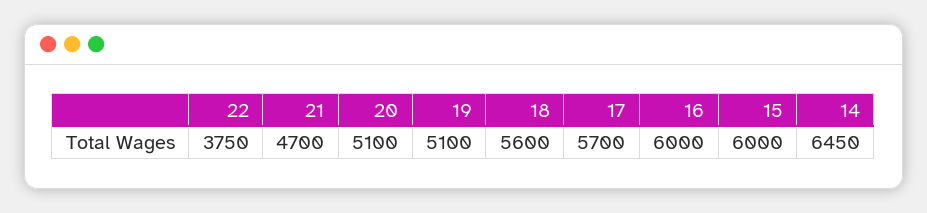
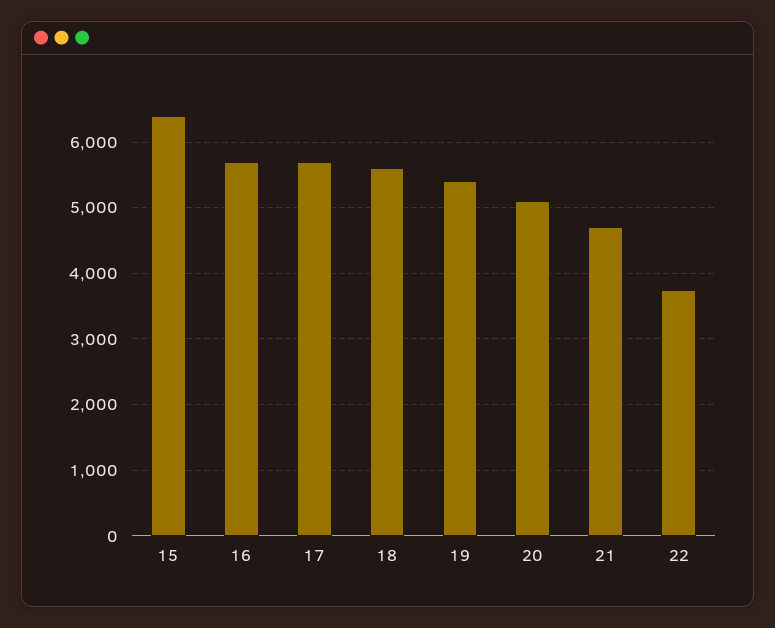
  {
    "22": 3750,
    "21": 4700,
    "20": 5100,
-   "19": 5100,
+   "19": 5400,
    "18": 5600,
    "17": 5700,
-   "16": 6000,
+   "16": 5700,
-   "15": 6000,
+   "15": 6400
-   "14": 6450
  }

